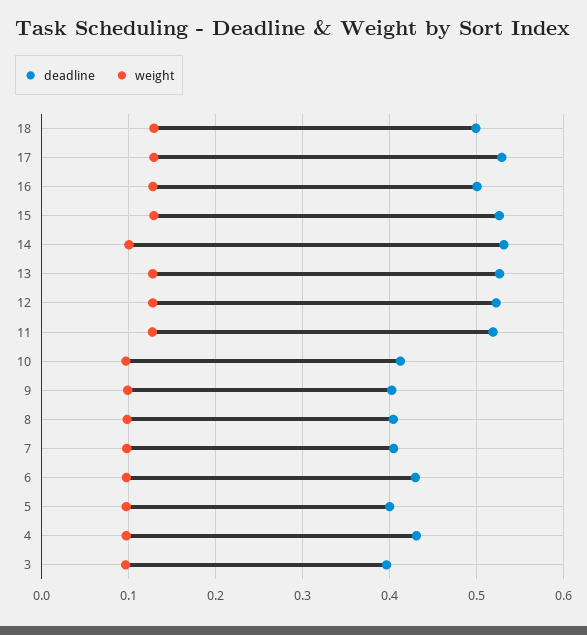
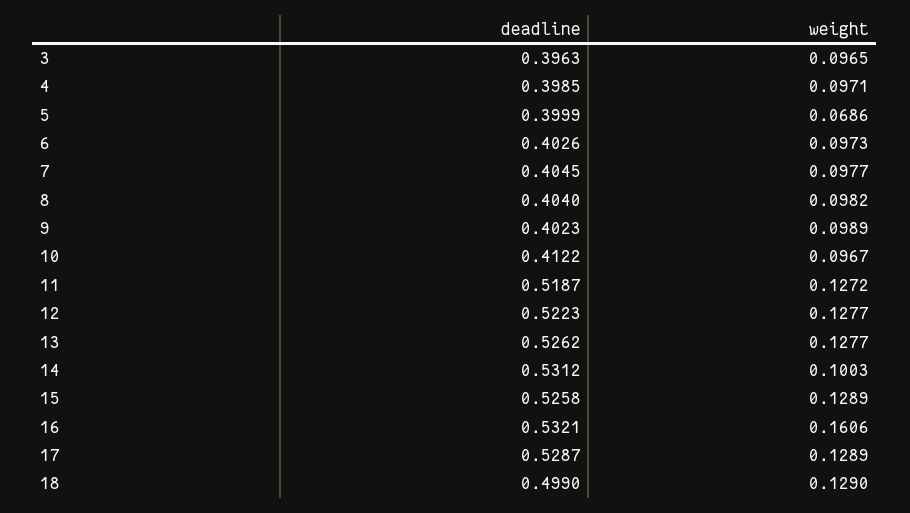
  {
    "deadline": {
      "18": 0.499,
      "17": 0.5287,
-     "16": 0.5,
+     "16": 0.5321,
      "15": 0.5258,
      "14": 0.5312,
      "13": 0.5262,
      "12": 0.5223,
      "11": 0.5187,
      "10": 0.4122,
      "9": 0.4023,
      "8": 0.404,
      "7": 0.4045,
-     "6": 0.43,
+     "6": 0.4026,
      "5": 0.3999,
-     "4": 0.43,
+     "4": 0.3985,
      "3": 0.3963
    },
    "weight": {
      "18": 0.129,
      "17": 0.1289,
-     "16": 0.13,
+     "16": 0.1606,
      "15": 0.1289,
      "14": 0.1003,
      "13": 0.1277,
      "12": 0.1277,
      "11": 0.1272,
      "10": 0.0967,
      "9": 0.0989,
      "8": 0.0982,
      "7": 0.0977,
      "6": 0.0973,
-     "5": 0.1,
+     "5": 0.0686,
      "4": 0.0971,
      "3": 0.0965
    }
  }

